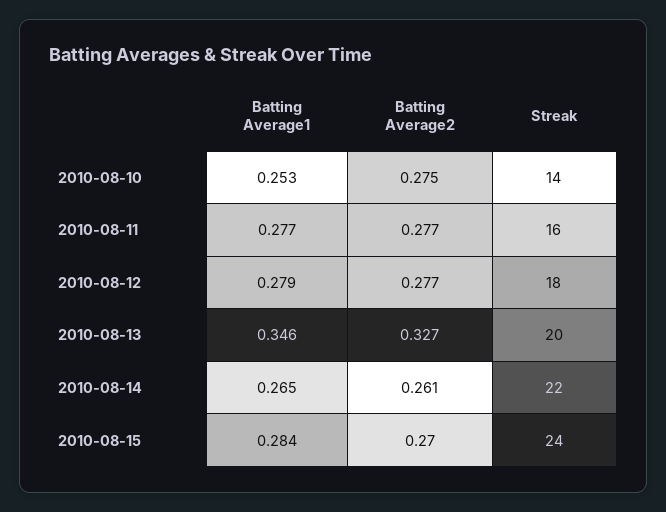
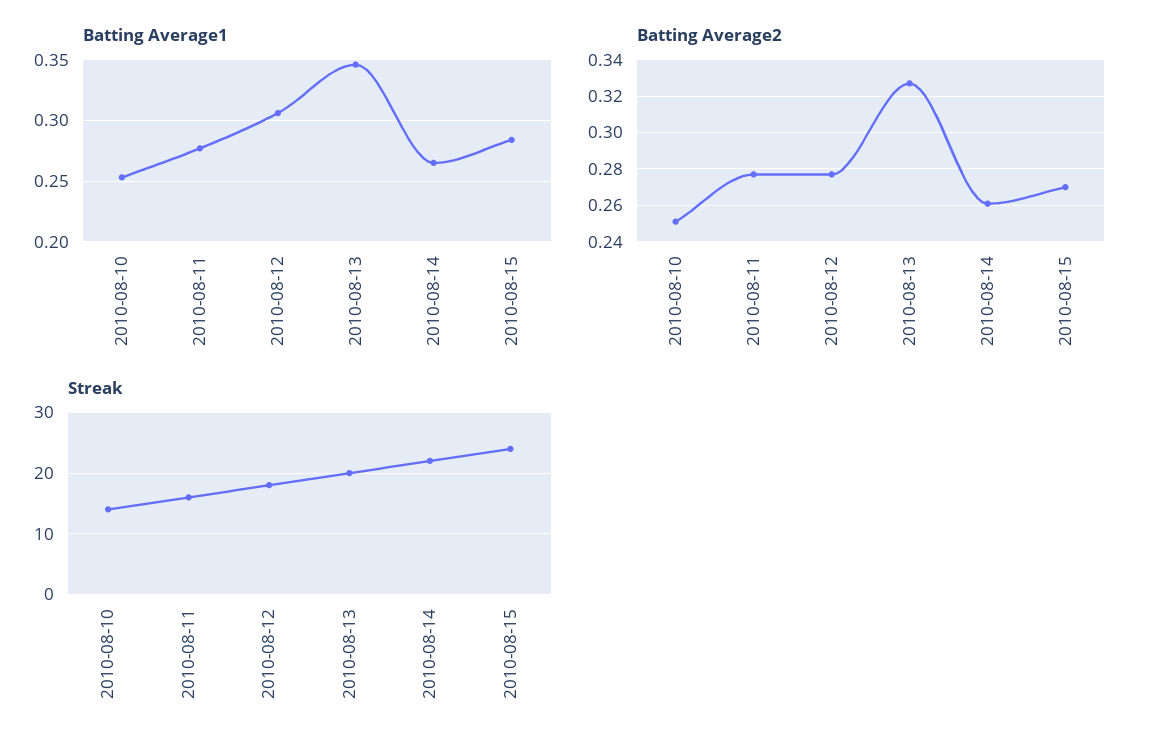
  {
    "Batting Average1": {
      "2010-08-10": 0.253,
      "2010-08-11": 0.277,
-     "2010-08-12": 0.279,
+     "2010-08-12": 0.305,
      "2010-08-13": 0.346,
      "2010-08-14": 0.265,
      "2010-08-15": 0.284
    },
    "Batting Average2": {
-     "2010-08-10": 0.275,
+     "2010-08-10": 0.25,
      "2010-08-11": 0.277,
      "2010-08-12": 0.277,
      "2010-08-13": 0.327,
      "2010-08-14": 0.261,
      "2010-08-15": 0.27
    },
    "Streak": {
      "2010-08-10": 14,
      "2010-08-11": 16,
      "2010-08-12": 18,
      "2010-08-13": 20,
      "2010-08-14": 22,
      "2010-08-15": 24
    }
  }

